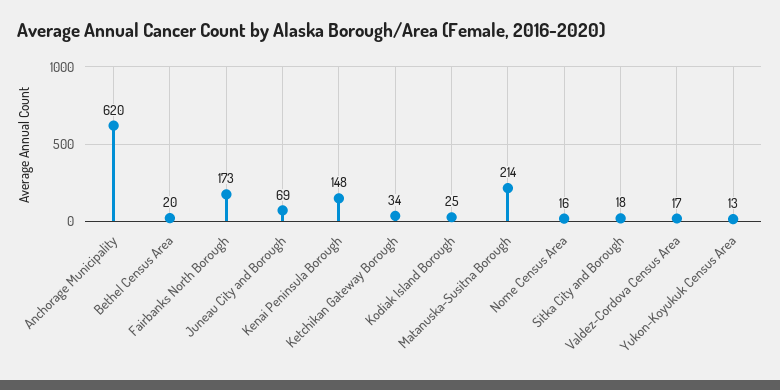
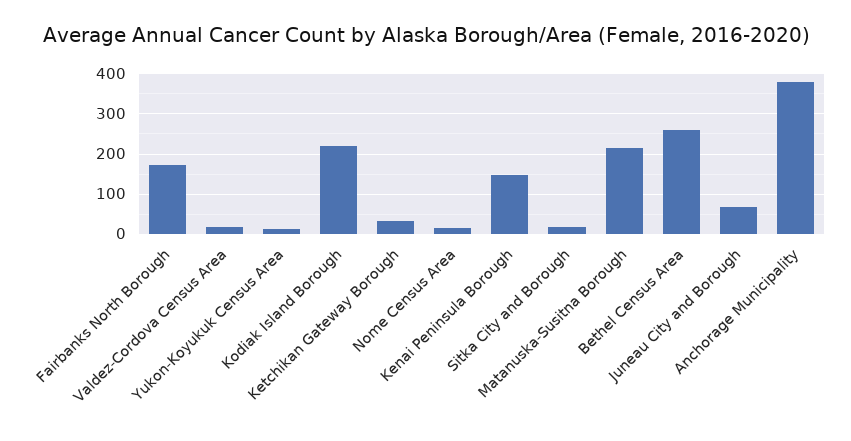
  {
-   "Anchorage Municipality": 620,
+   "Anchorage Municipality": 380,
-   "Bethel Census Area": 20,
+   "Bethel Census Area": 260,
    "Fairbanks North Borough": 173,
    "Juneau City and Borough": 69,
    "Kenai Peninsula Borough": 148,
    "Ketchikan Gateway Borough": 34,
-   "Kodiak Island Borough": 25,
+   "Kodiak Island Borough": 220,
    "Matanuska-Susitna Borough": 214,
    "Nome Census Area": 16,
    "Sitka City and Borough": 18,
    "Valdez-Cordova Census Area": 17,
    "Yukon-Koyukuk Census Area": 13
  }

